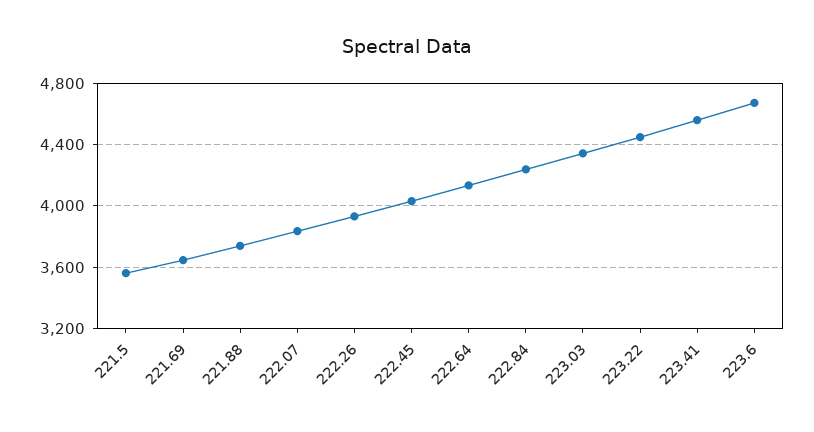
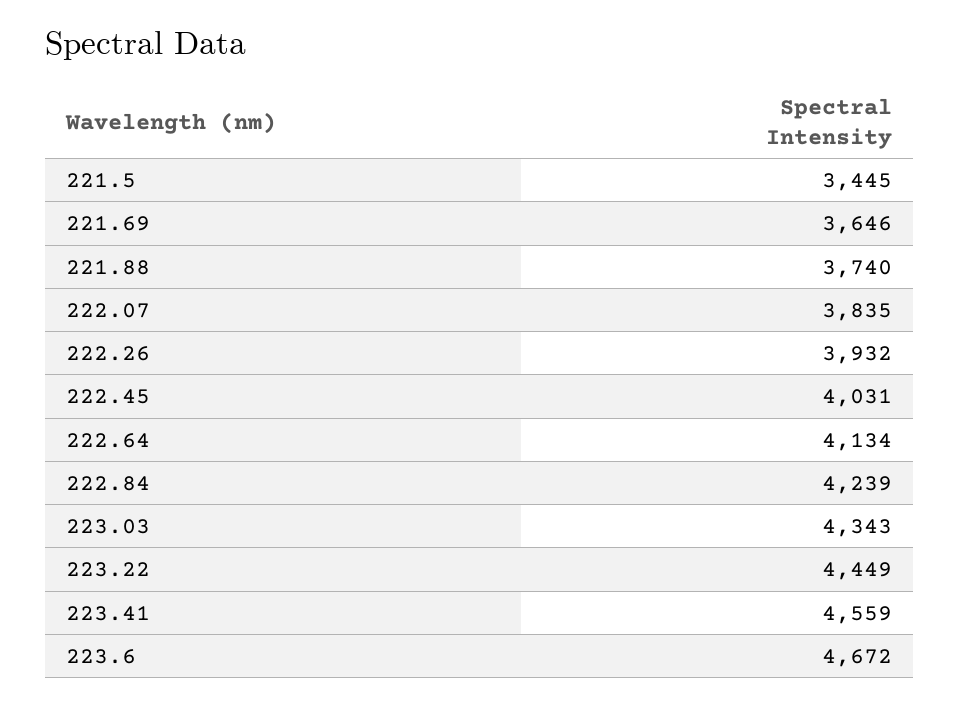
  {
-   "221.5": 3550,
+   "221.5": 3445,
    "221.69": 3646,
    "221.88": 3740,
    "222.07": 3835,
    "222.26": 3932,
    "222.45": 4031,
    "222.64": 4134,
    "222.84": 4239,
    "223.03": 4343,
    "223.22": 4449,
    "223.41": 4559,
    "223.6": 4672
  }

